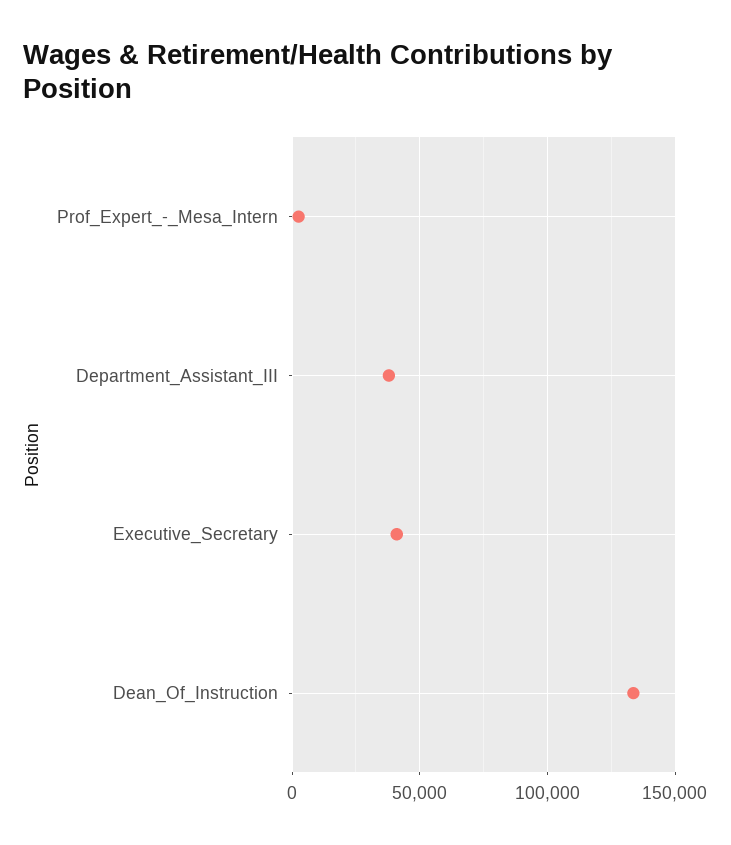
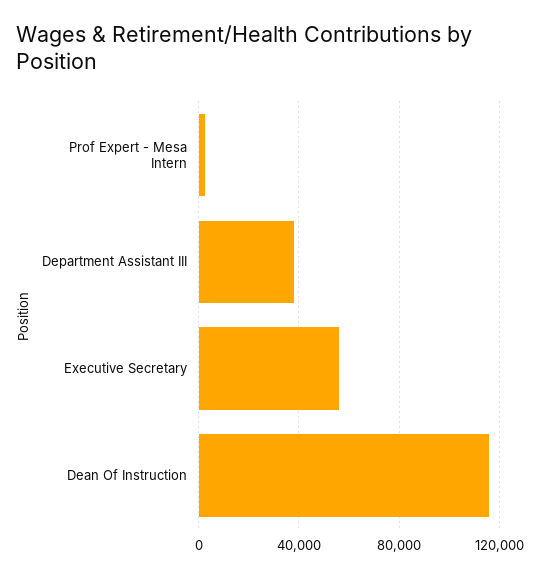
  {
    "Prof_Expert_-_Mesa_Intern": 5000,
    "Department_Assistant_III": 40000,
-   "Executive_Secretary": 40000,
+   "Executive_Secretary": 55000,
-   "Dean_Of_Instruction": 135000
+   "Dean_Of_Instruction": 115000
  }

